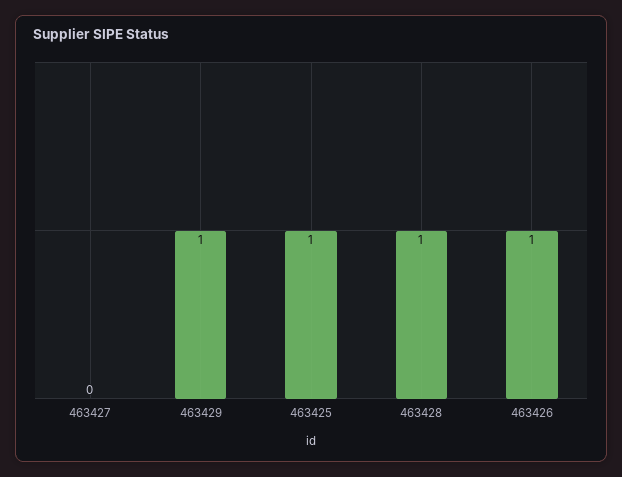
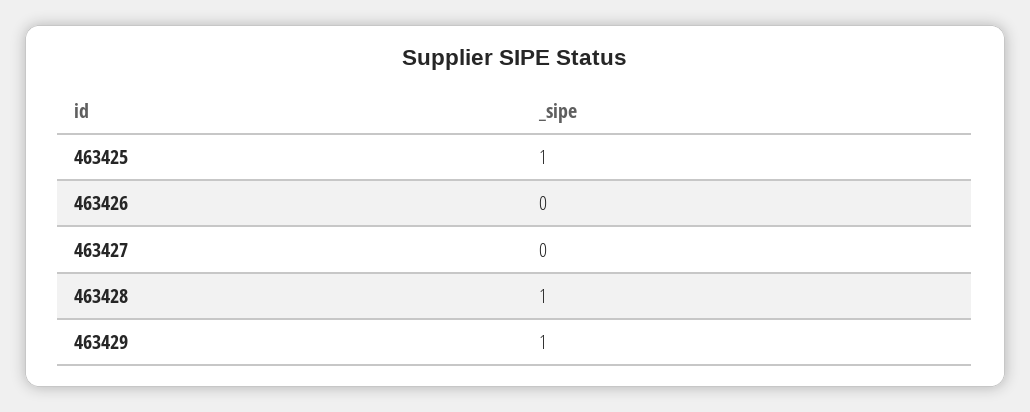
  {
    "463427": 0,
    "463429": 1,
    "463425": 1,
    "463428": 1,
-   "463426": 1
+   "463426": 0
  }

